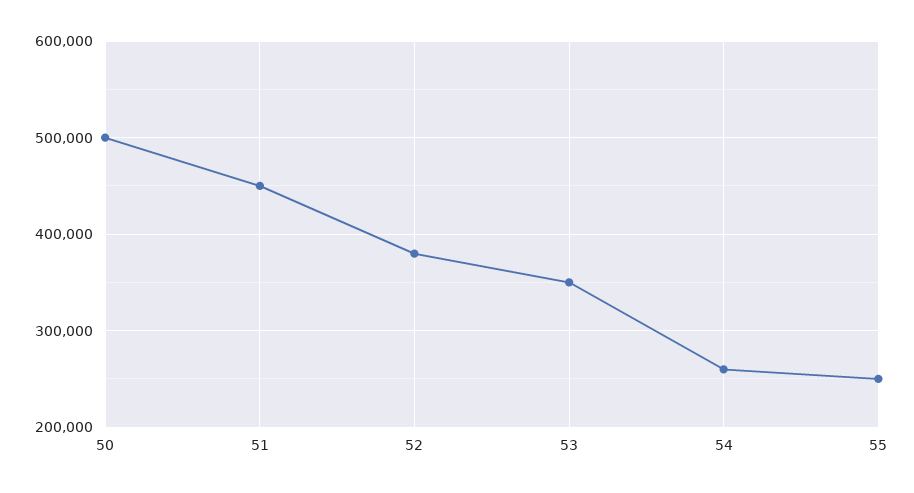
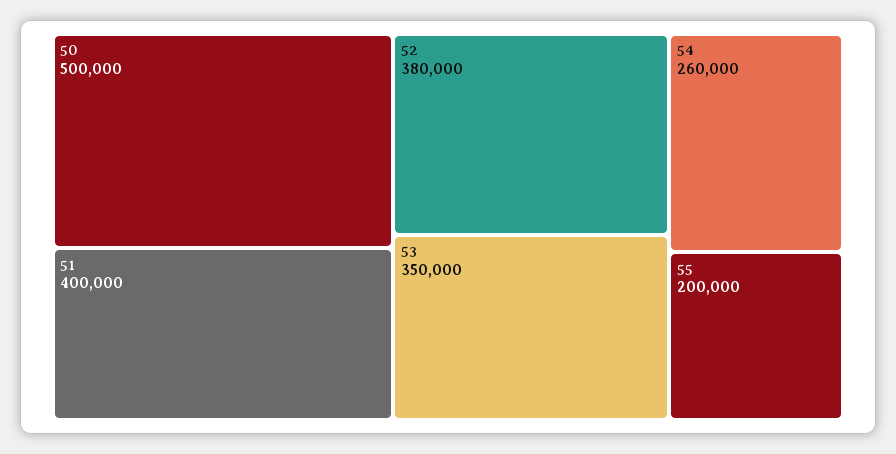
  {
    "50": 500000,
-   "51": 450000,
+   "51": 400000,
    "52": 380000,
    "53": 350000,
    "54": 260000,
-   "55": 250000
+   "55": 200000
  }

